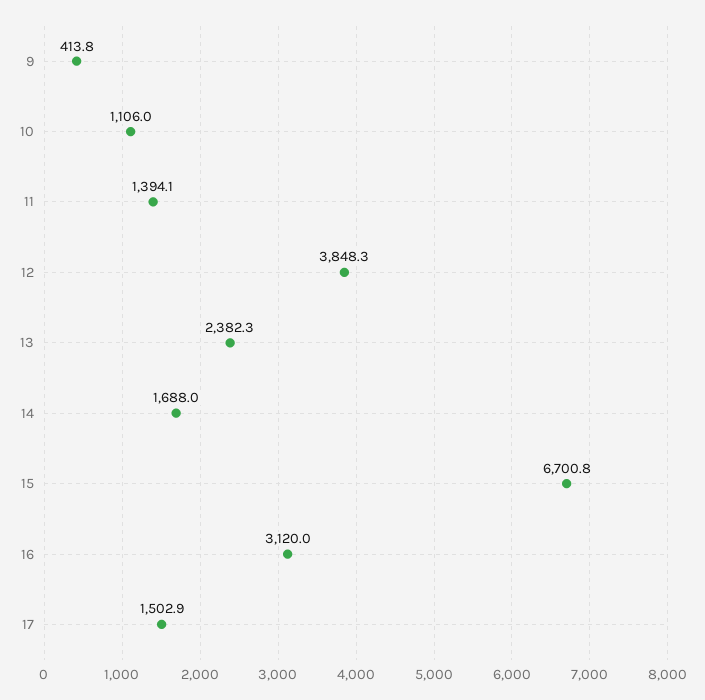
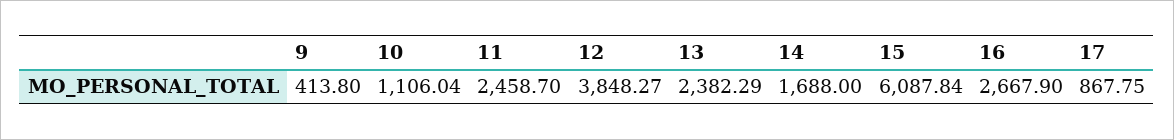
  {
    "9": 413.8,
    "10": 1106.04,
-   "11": 1394.1,
+   "11": 2458.7,
    "12": 3848.27,
    "13": 2382.29,
    "14": 1688,
-   "15": 6700.8,
+   "15": 6087.84,
-   "16": 3120,
+   "16": 2667.9,
-   "17": 1502.9
+   "17": 867.75
  }

